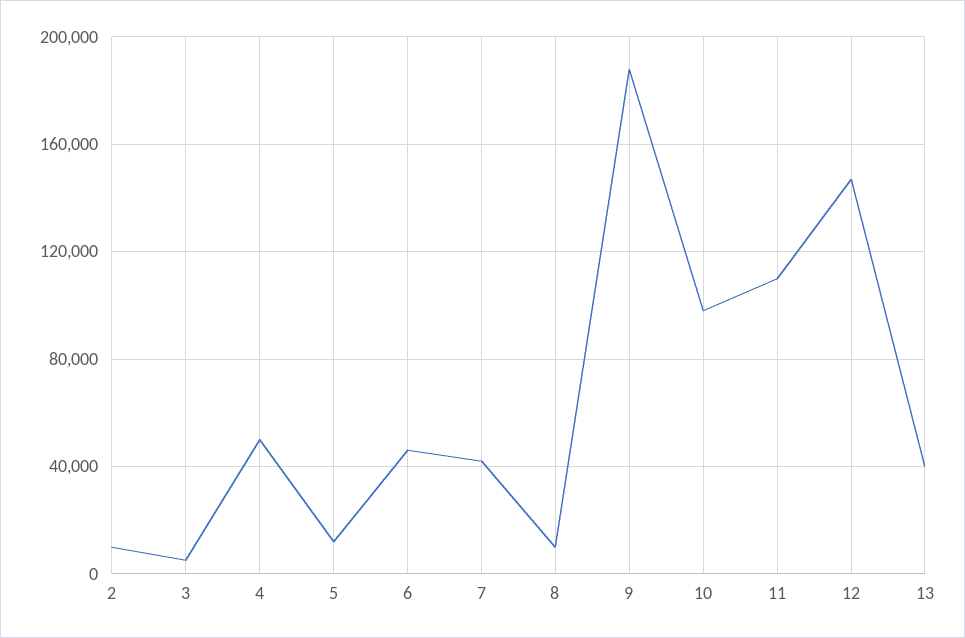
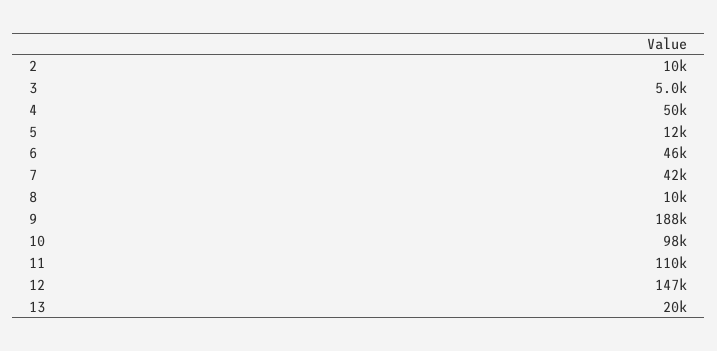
  {
    "2": 10000,
    "3": 5000,
    "4": 50000,
    "5": 12000,
    "6": 46000,
    "7": 42000,
    "8": 10000,
    "9": 188000,
    "10": 98000,
    "11": 110000,
    "12": 147000,
-   "13": 40000
+   "13": 20000
  }

